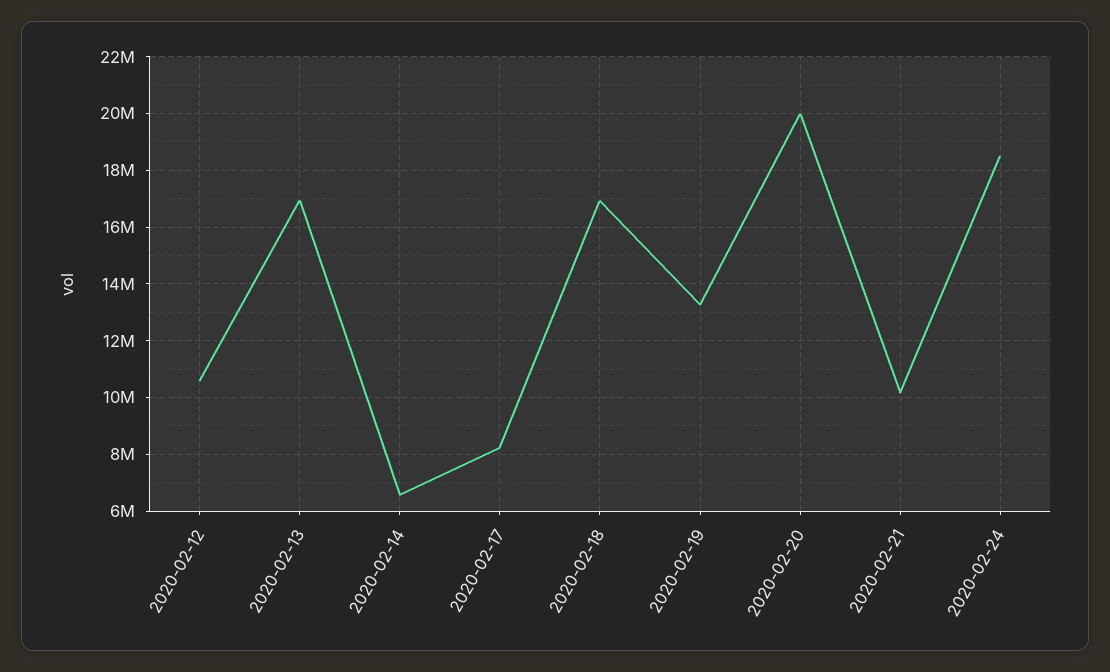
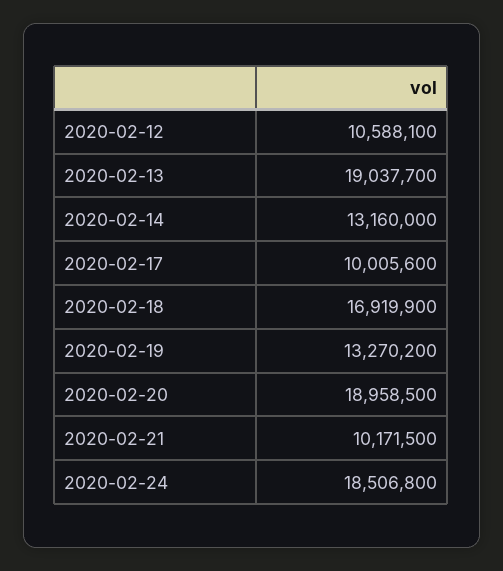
  {
    "2020-02-12": 10588100,
-   "2020-02-13": 17000000,
+   "2020-02-13": 19037700,
-   "2020-02-14": 6500000,
+   "2020-02-14": 13160000,
-   "2020-02-17": 8250000,
+   "2020-02-17": 10005600,
    "2020-02-18": 16919900,
    "2020-02-19": 13270200,
-   "2020-02-20": 20000000,
+   "2020-02-20": 18958500,
    "2020-02-21": 10171500,
    "2020-02-24": 18506800
  }

